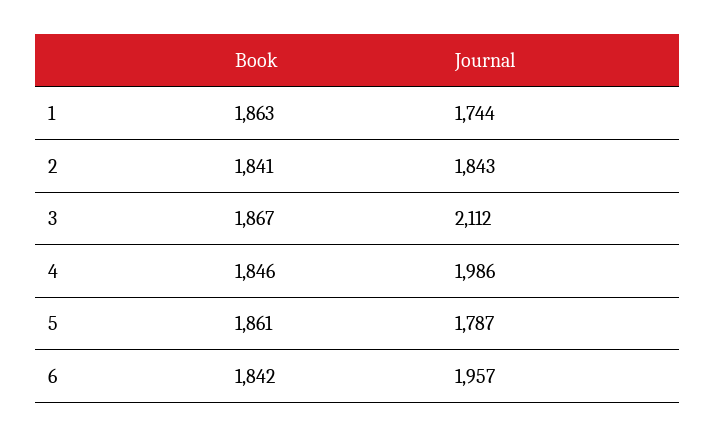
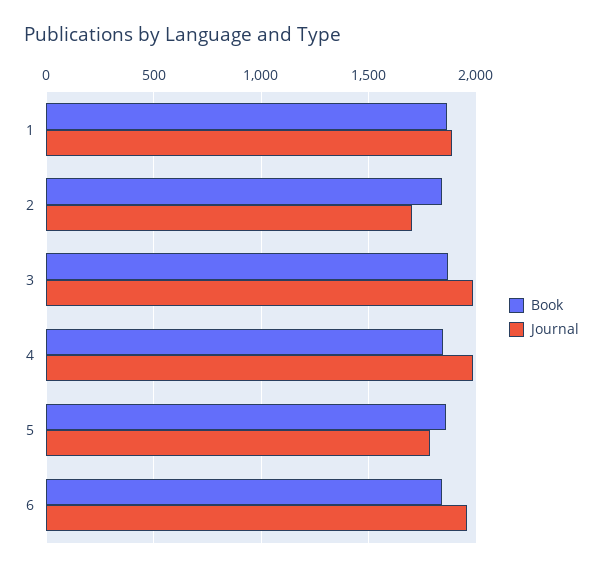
  {
    "Book": {
      "1": 1863,
      "2": 1841,
      "3": 1867,
      "4": 1846,
      "5": 1861,
      "6": 1842
    },
    "Journal": {
-     "1": 1744,
+     "1": 1900,
-     "2": 1843,
+     "2": 1700,
-     "3": 2112,
+     "3": 2000,
      "4": 1986,
      "5": 1787,
      "6": 1957
    }
  }

